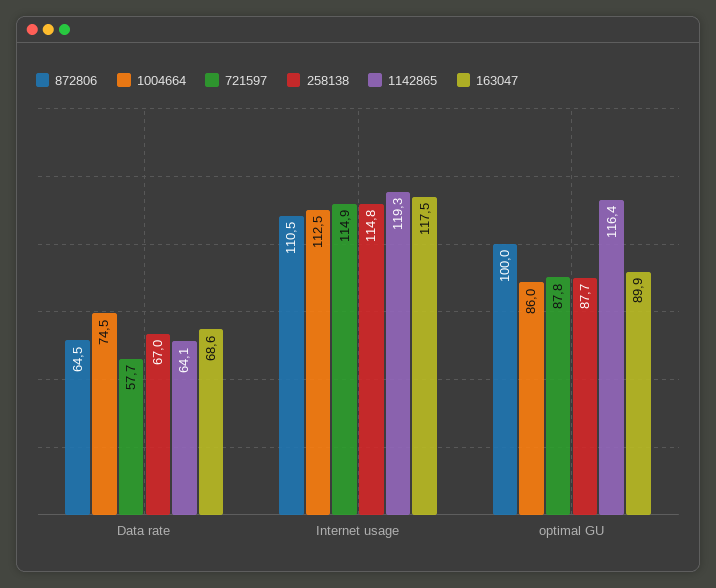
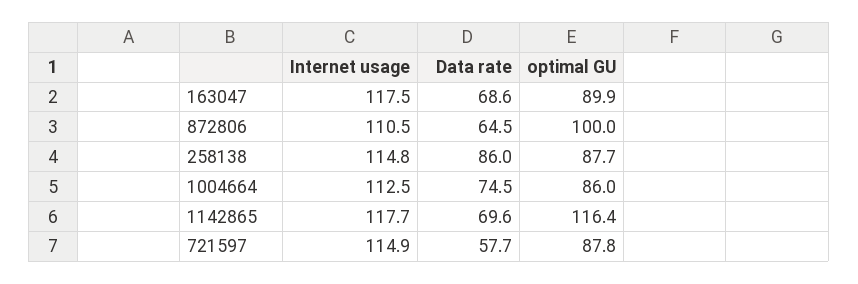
  {
    "872806": {
      "Data rate": 64.5,
      "Internet usage": 110.5,
      "optimal GU": 100
    },
    "1004664": {
      "Data rate": 74.5,
      "Internet usage": 112.5,
      "optimal GU": 86
    },
    "721597": {
      "Data rate": 57.7,
      "Internet usage": 114.9,
      "optimal GU": 87.8
    },
    "258138": {
-     "Data rate": 67,
+     "Data rate": 86,
      "Internet usage": 114.8,
      "optimal GU": 87.7
    },
    "1142865": {
-     "Data rate": 64.1,
+     "Data rate": 69.6,
-     "Internet usage": 119.3,
+     "Internet usage": 117.7,
      "optimal GU": 116.4
    },
    "163047": {
      "Data rate": 68.6,
      "Internet usage": 117.5,
      "optimal GU": 89.9
    }
  }

